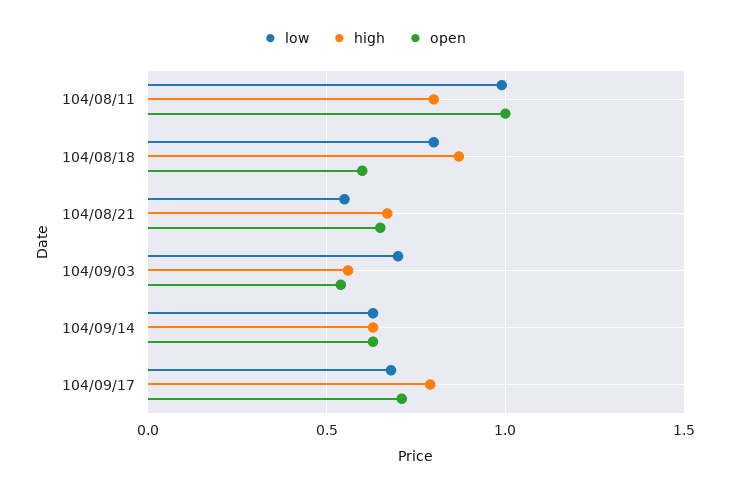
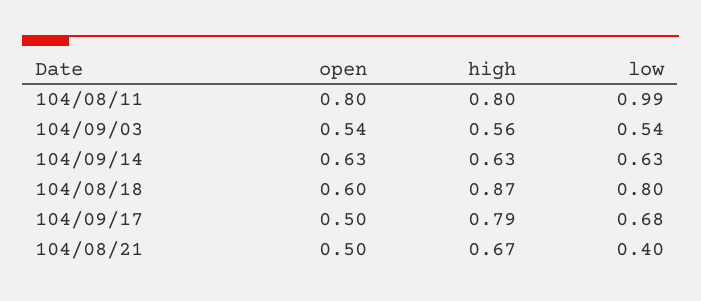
  {
    "low": {
      "104/08/11": 0.99,
      "104/08/18": 0.8,
-     "104/08/21": 0.55,
+     "104/08/21": 0.4,
-     "104/09/03": 0.7,
+     "104/09/03": 0.54,
      "104/09/14": 0.63,
      "104/09/17": 0.68
    },
    "high": {
      "104/08/11": 0.8,
      "104/08/18": 0.87,
      "104/08/21": 0.67,
      "104/09/03": 0.56,
      "104/09/14": 0.63,
      "104/09/17": 0.79
    },
    "open": {
-     "104/08/11": 1,
+     "104/08/11": 0.8,
      "104/08/18": 0.6,
-     "104/08/21": 0.65,
+     "104/08/21": 0.5,
      "104/09/03": 0.54,
      "104/09/14": 0.63,
-     "104/09/17": 0.7
+     "104/09/17": 0.5
    }
  }

